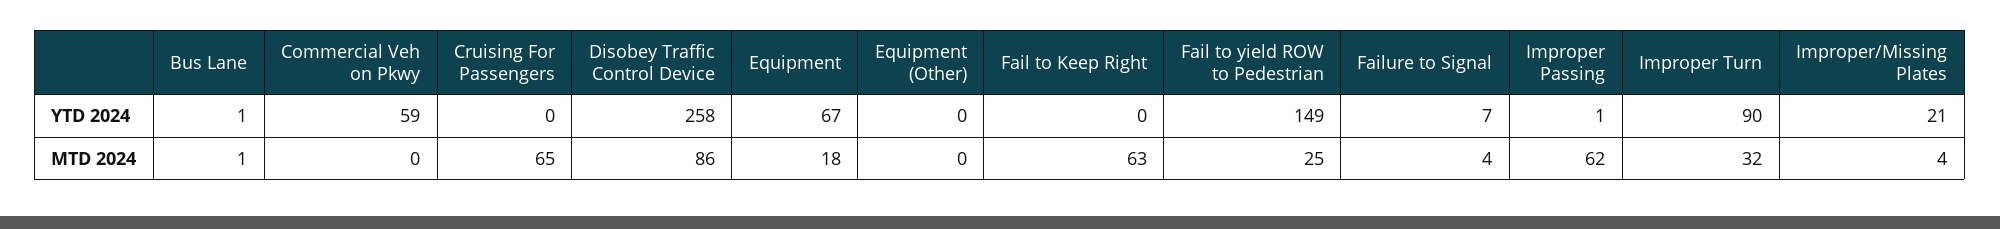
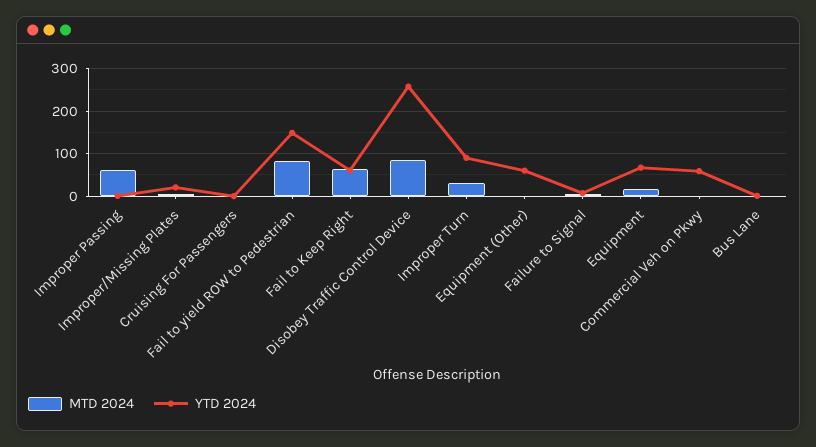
  {
    "YTD 2024": {
      "Bus Lane": 1,
      "Commercial Veh on Pkwy": 59,
      "Cruising For Passengers": 0,
      "Disobey Traffic Control Device": 258,
      "Equipment": 67,
-     "Equipment (Other)": 0,
+     "Equipment (Other)": 60,
-     "Fail to Keep Right": 0,
+     "Fail to Keep Right": 60,
      "Fail to yield ROW to Pedestrian": 149,
      "Failure to Signal": 7,
      "Improper Passing": 1,
      "Improper Turn": 90,
      "Improper/Missing Plates": 21
    },
    "MTD 2024": {
      "Bus Lane": 1,
      "Commercial Veh on Pkwy": 0,
-     "Cruising For Passengers": 65,
+     "Cruising For Passengers": 0,
      "Disobey Traffic Control Device": 86,
      "Equipment": 18,
      "Equipment (Other)": 0,
      "Fail to Keep Right": 63,
-     "Fail to yield ROW to Pedestrian": 25,
+     "Fail to yield ROW to Pedestrian": 80,
      "Failure to Signal": 4,
      "Improper Passing": 62,
      "Improper Turn": 32,
      "Improper/Missing Plates": 4
    }
  }

